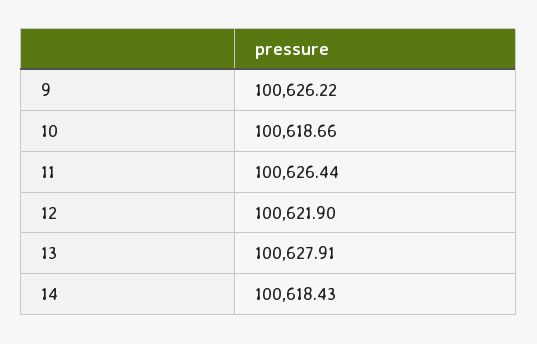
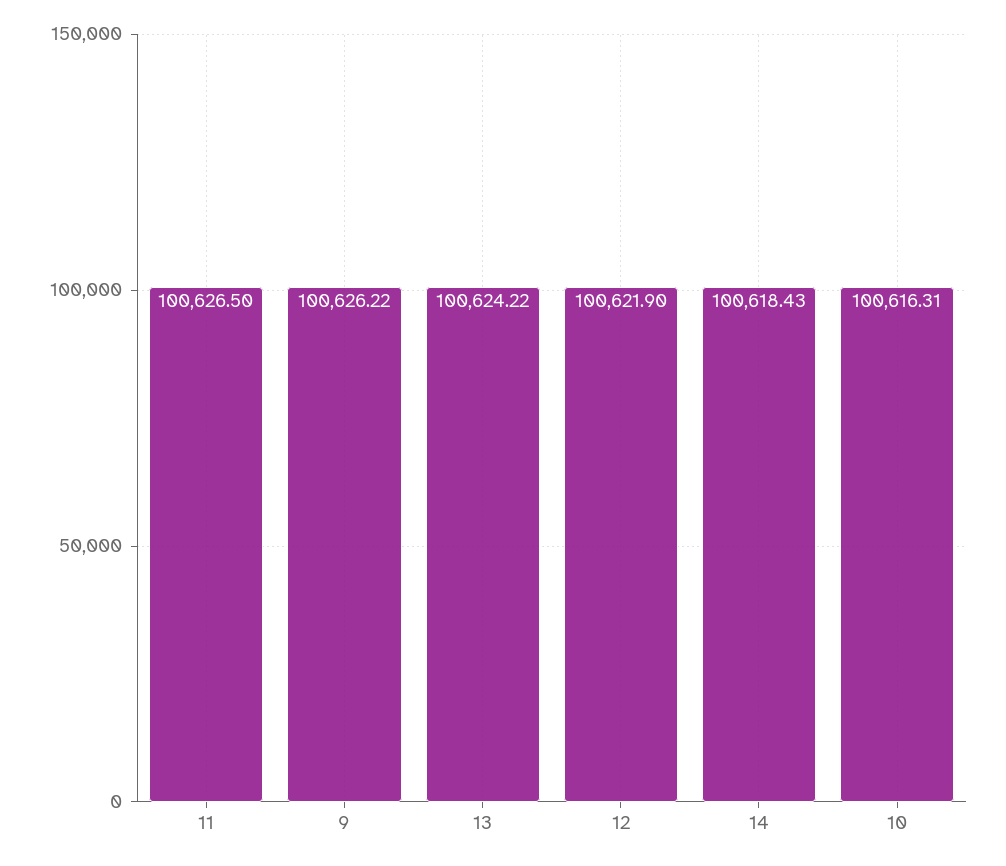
  {
    "9": 100626.22,
-   "10": 100618.66,
+   "10": 100616.31,
-   "11": 100626.44,
+   "11": 100626.5,
    "12": 100621.9,
-   "13": 100627.91,
+   "13": 100624.22,
    "14": 100618.43
  }

